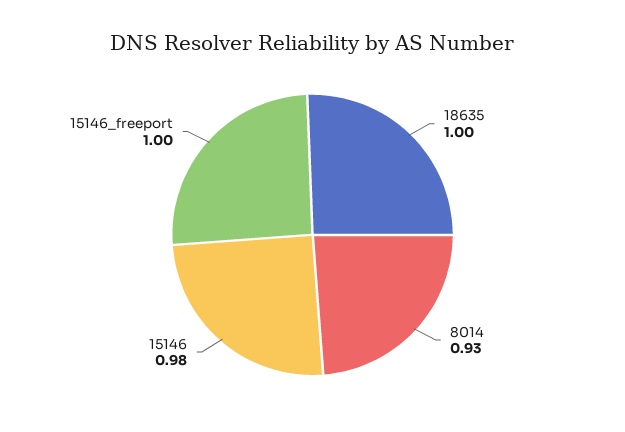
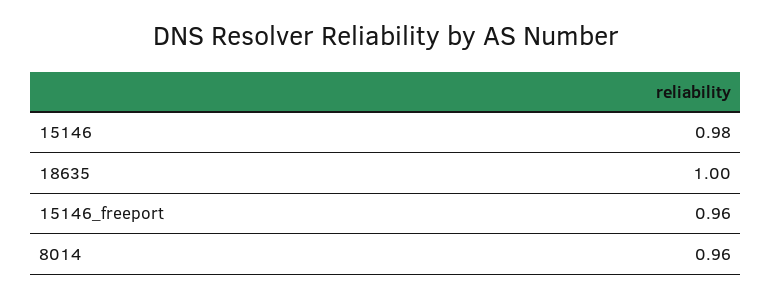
  {
    "18635": 1,
-   "8014": 0.93,
+   "8014": 0.96,
    "15146": 0.98,
-   "15146_freeport": 1
+   "15146_freeport": 0.96
  }

